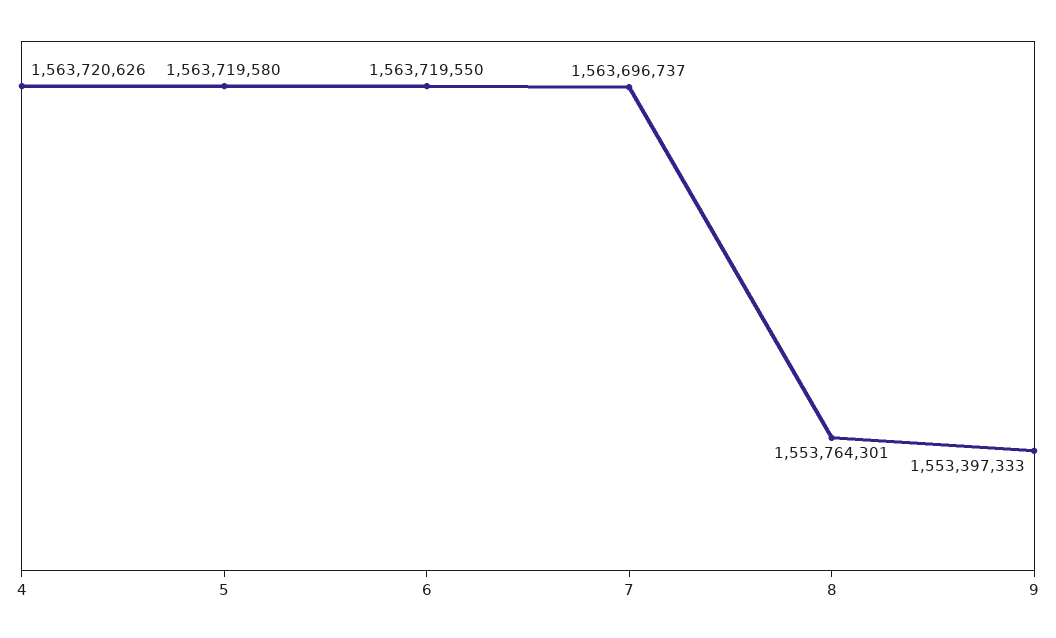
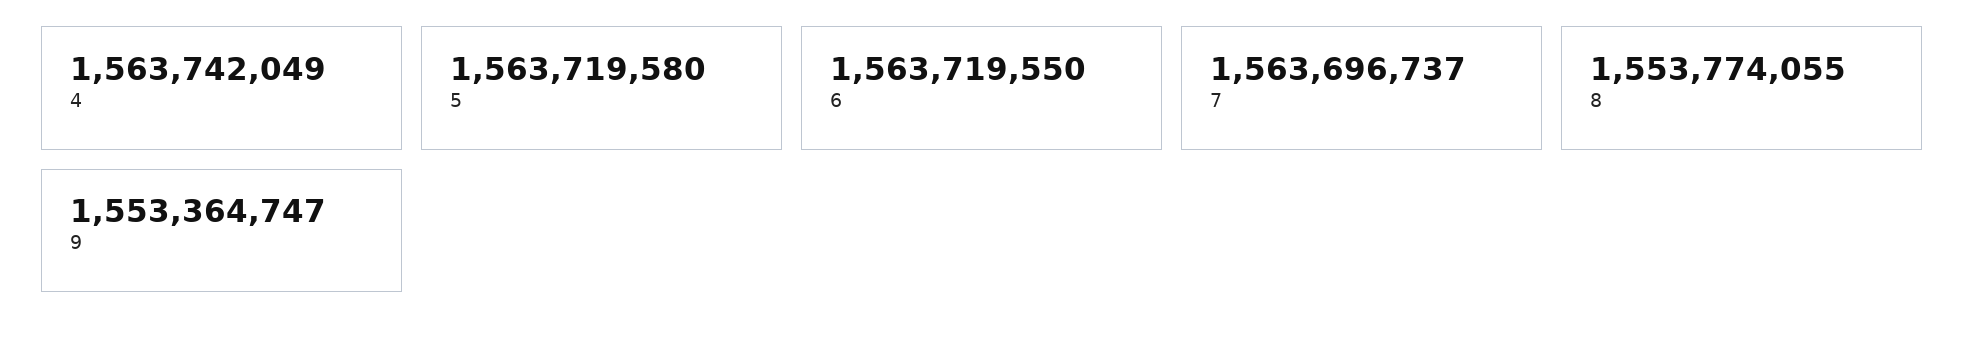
  {
-   "4": 1563720626,
+   "4": 1563742049,
    "5": 1563719580,
    "6": 1563719550,
    "7": 1563696737,
-   "8": 1553764301,
+   "8": 1553774055,
-   "9": 1553397333
+   "9": 1553364747
  }

